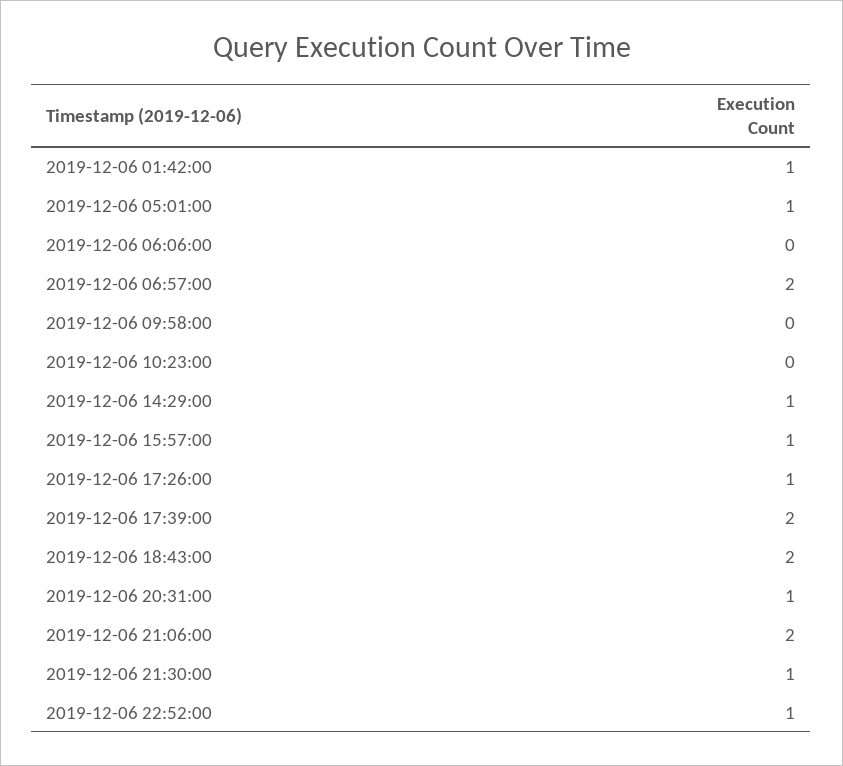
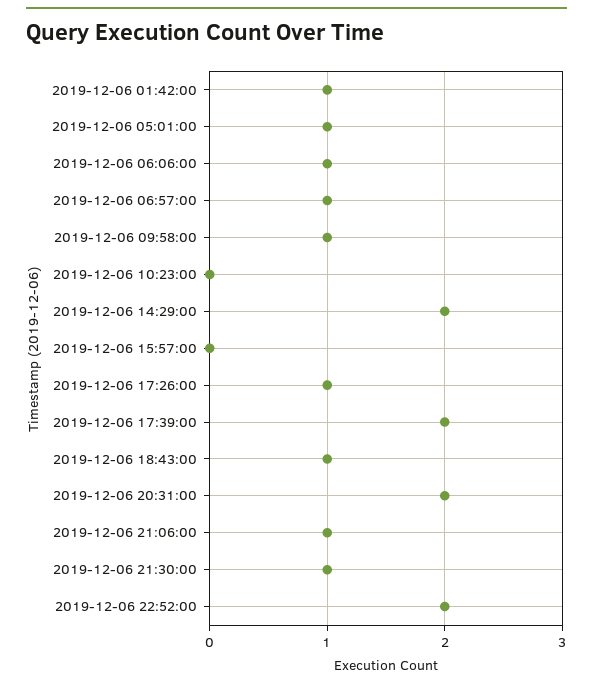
  {
    "2019-12-06 01:42:00": 1,
    "2019-12-06 05:01:00": 1,
-   "2019-12-06 06:06:00": 0,
+   "2019-12-06 06:06:00": 1,
-   "2019-12-06 06:57:00": 2,
+   "2019-12-06 06:57:00": 1,
-   "2019-12-06 09:58:00": 0,
+   "2019-12-06 09:58:00": 1,
    "2019-12-06 10:23:00": 0,
-   "2019-12-06 14:29:00": 1,
+   "2019-12-06 14:29:00": 2,
-   "2019-12-06 15:57:00": 1,
+   "2019-12-06 15:57:00": 0,
    "2019-12-06 17:26:00": 1,
    "2019-12-06 17:39:00": 2,
-   "2019-12-06 18:43:00": 2,
+   "2019-12-06 18:43:00": 1,
-   "2019-12-06 20:31:00": 1,
+   "2019-12-06 20:31:00": 2,
-   "2019-12-06 21:06:00": 2,
+   "2019-12-06 21:06:00": 1,
    "2019-12-06 21:30:00": 1,
-   "2019-12-06 22:52:00": 1
+   "2019-12-06 22:52:00": 2
  }

